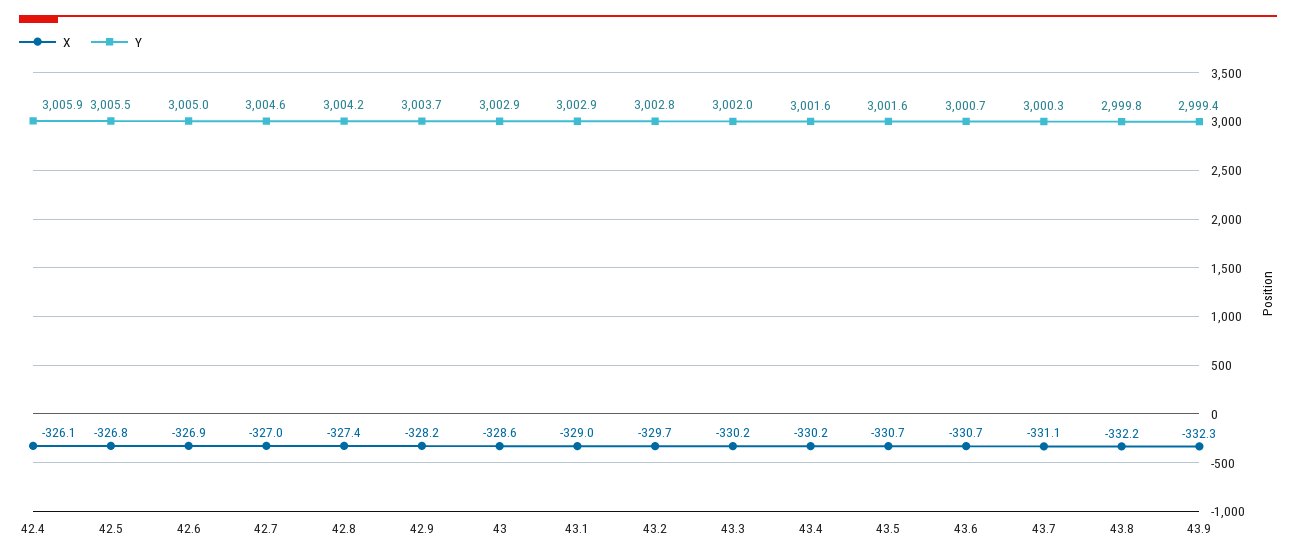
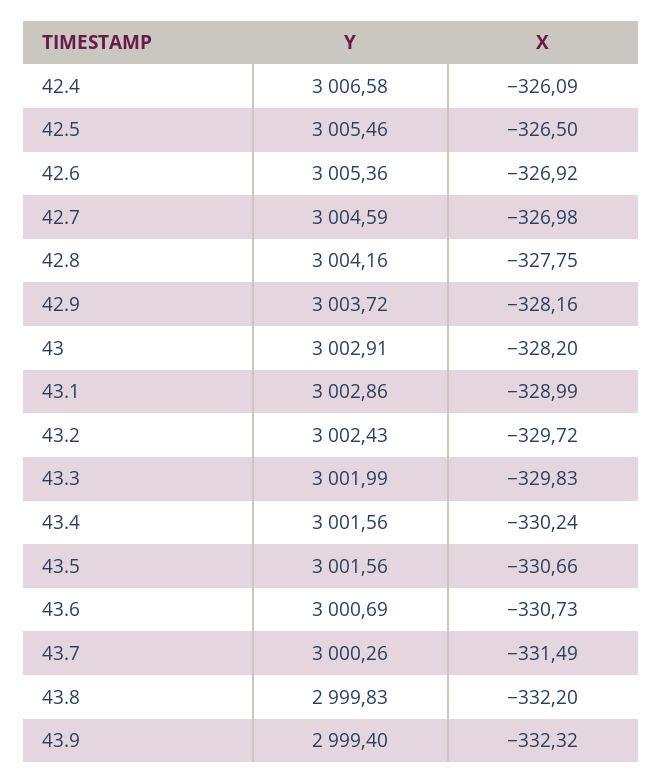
  {
    "X": {
      "42.4": -326.09,
-     "42.5": -326.8,
+     "42.5": -326.5,
      "42.6": -326.92,
      "42.7": -326.98,
-     "42.8": -327.4,
+     "42.8": -327.75,
      "42.9": -328.16,
-     "43": -328.6,
+     "43": -328.2,
      "43.1": -328.99,
      "43.2": -329.72,
-     "43.3": -330.2,
+     "43.3": -329.83,
      "43.4": -330.24,
      "43.5": -330.66,
      "43.6": -330.73,
-     "43.7": -331.1,
+     "43.7": -331.49,
      "43.8": -332.2,
      "43.9": -332.32
    },
    "Y": {
-     "42.4": 3005.9,
+     "42.4": 3006.58,
      "42.5": 3005.46,
-     "42.6": 3005,
+     "42.6": 3005.36,
      "42.7": 3004.59,
      "42.8": 3004.16,
      "42.9": 3003.72,
      "43": 3002.91,
      "43.1": 3002.86,
-     "43.2": 3002.8,
+     "43.2": 3002.43,
      "43.3": 3001.99,
      "43.4": 3001.56,
      "43.5": 3001.56,
      "43.6": 3000.69,
      "43.7": 3000.26,
      "43.8": 2999.83,
      "43.9": 2999.4
    }
  }

